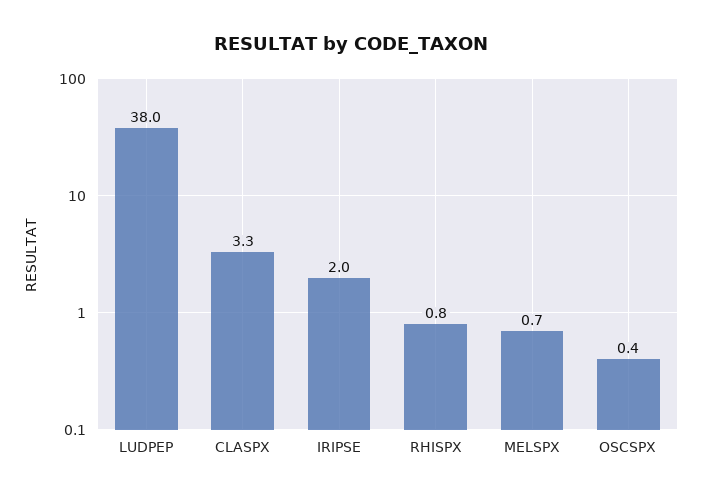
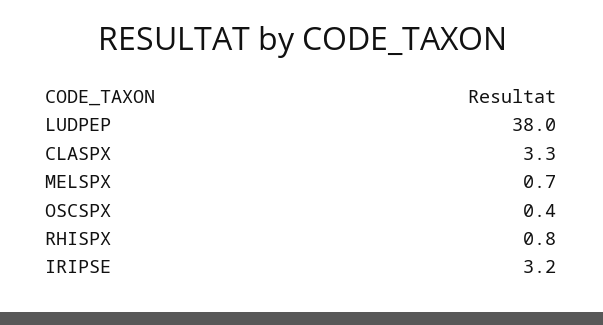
  {
    "LUDPEP": 38,
    "CLASPX": 3.3,
-   "IRIPSE": 2,
+   "IRIPSE": 3.2,
    "RHISPX": 0.8,
    "MELSPX": 0.7,
    "OSCSPX": 0.4
  }

